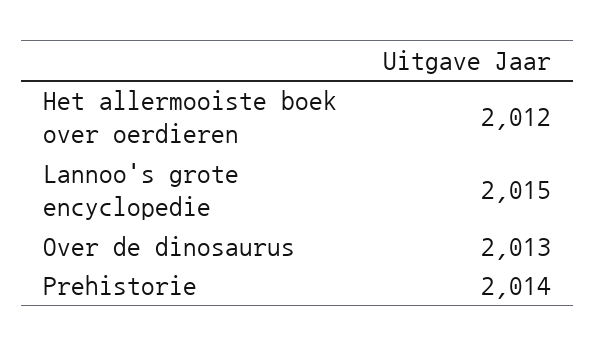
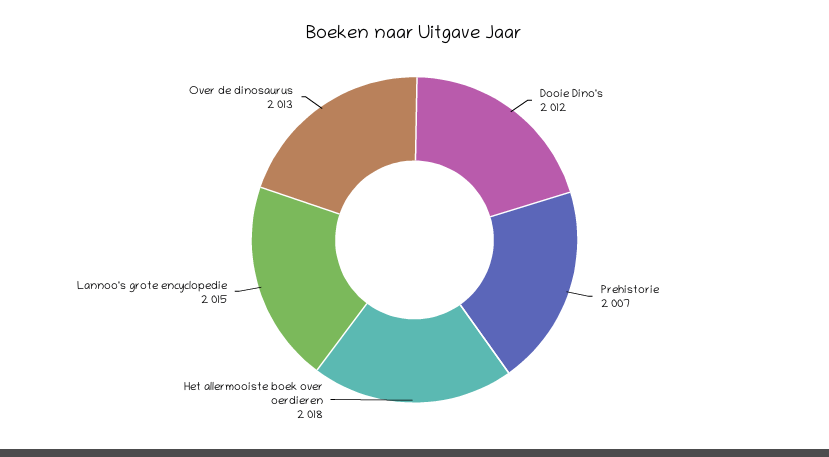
  {
-   "Het allermooiste boek over oerdieren": 2012,
+   "Het allermooiste boek over oerdieren": 2018,
    "Lannoo's grote encyclopedie": 2015,
    "Over de dinosaurus": 2013,
-   "Prehistorie": 2014
+   "Prehistorie": 2007,
+   "Dooie Dino's": 2012
  }

